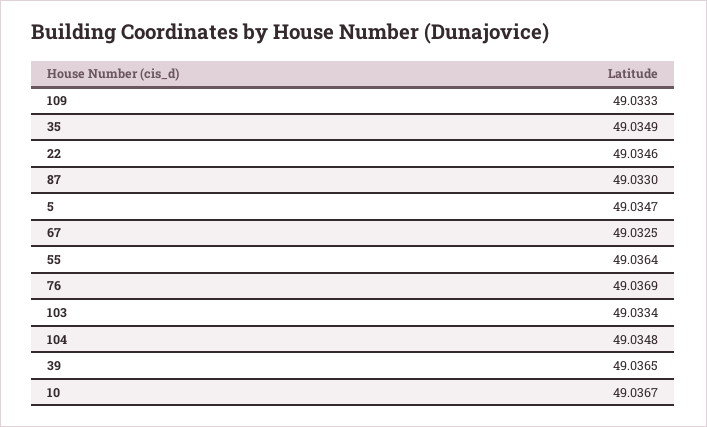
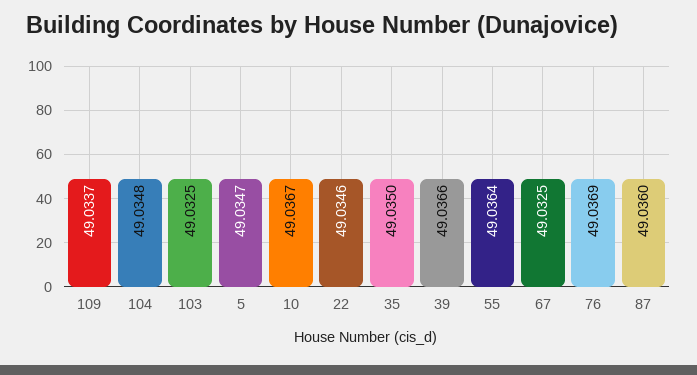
  {
-   "109": 49.0333,
+   "109": 49.0337,
-   "35": 49.0349,
+   "35": 49.035,
    "22": 49.0346,
-   "87": 49.033,
+   "87": 49.036,
    "5": 49.0347,
    "67": 49.0325,
    "55": 49.0364,
    "76": 49.0369,
-   "103": 49.0334,
+   "103": 49.0325,
    "104": 49.0348,
-   "39": 49.0365,
+   "39": 49.0366,
    "10": 49.0367
  }

